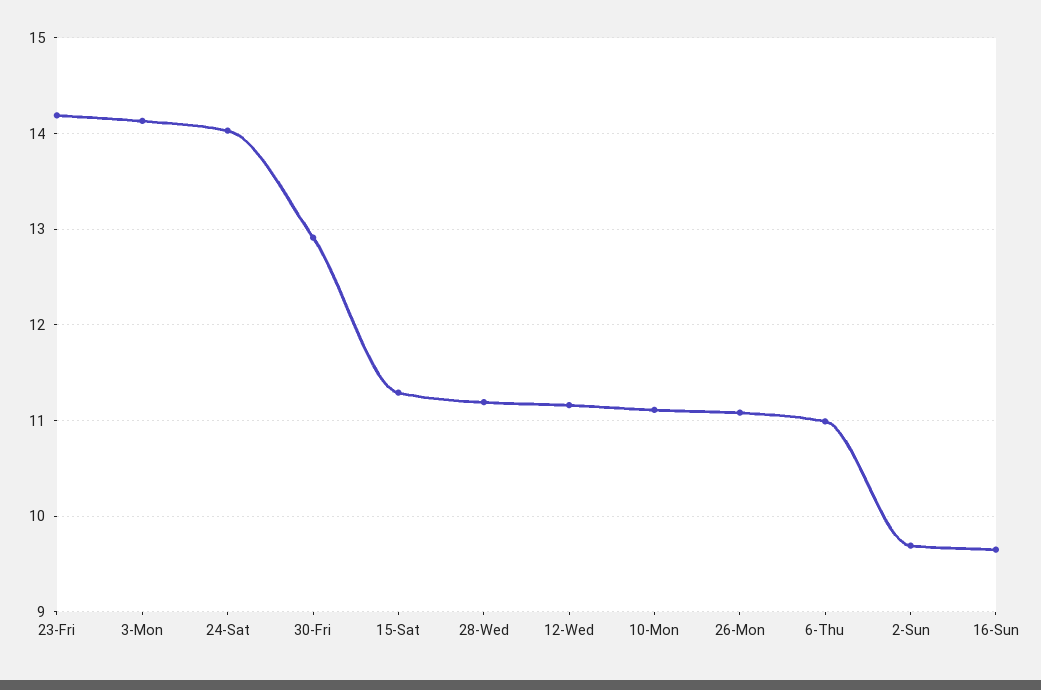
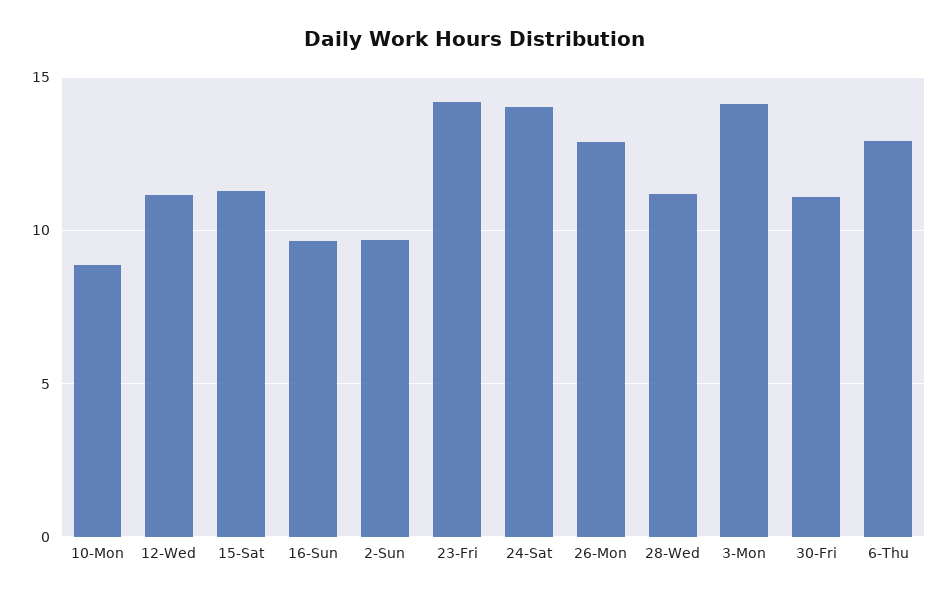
  {
    "23-Fri": 14.2,
    "3-Mon": 14.1,
    "24-Sat": 14,
-   "30-Fri": 12.9,
+   "30-Fri": 11,
    "15-Sat": 11.3,
    "28-Wed": 11.2,
    "12-Wed": 11.2,
-   "10-Mon": 11.1,
+   "10-Mon": 9,
-   "26-Mon": 11.1,
+   "26-Mon": 13,
-   "6-Thu": 11,
+   "6-Thu": 13,
    "2-Sun": 9.7,
    "16-Sun": 9.7
  }

